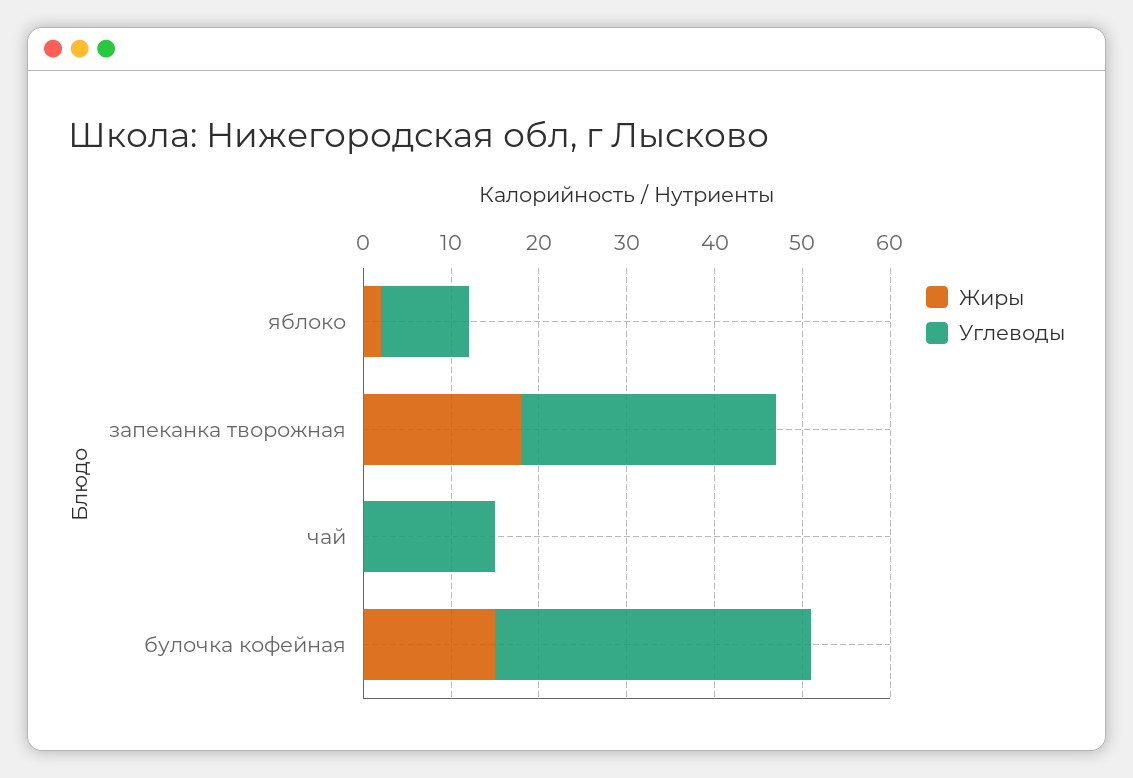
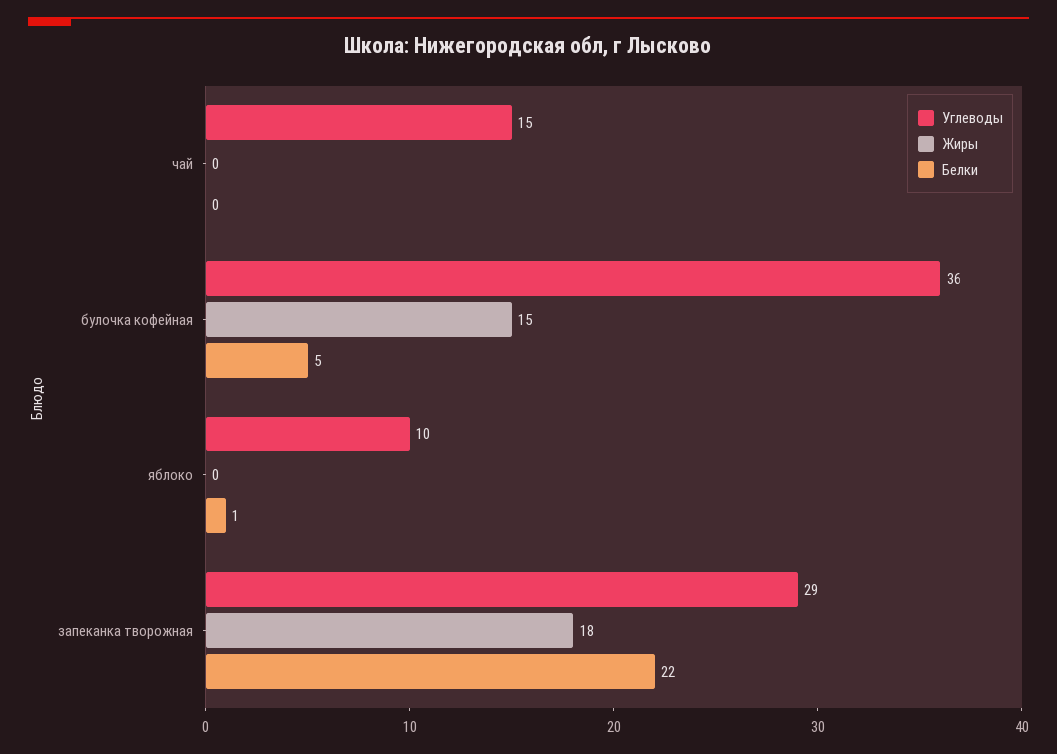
  {
    "Жиры": {
-     "яблоко": 2,
+     "яблоко": 0,
      "запеканка творожная": 18,
      "чай": 0,
      "булочка кофейная": 15
    },
    "Углеводы": {
      "яблоко": 10,
      "запеканка творожная": 29,
      "чай": 15,
      "булочка кофейная": 36
-   }
+   },
+   "Белки": {
+     "чай": 0,
+     "булочка кофейная": 5,
+     "яблоко": 1,
+     "запеканка творожная": 22
+   }
  }

